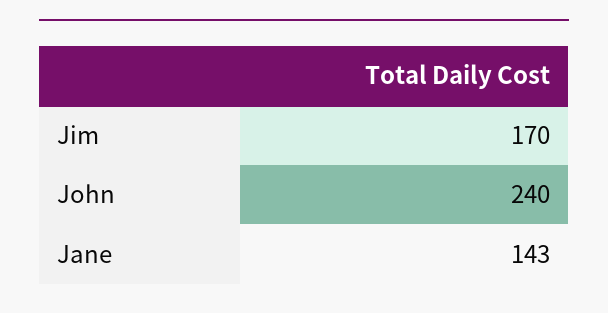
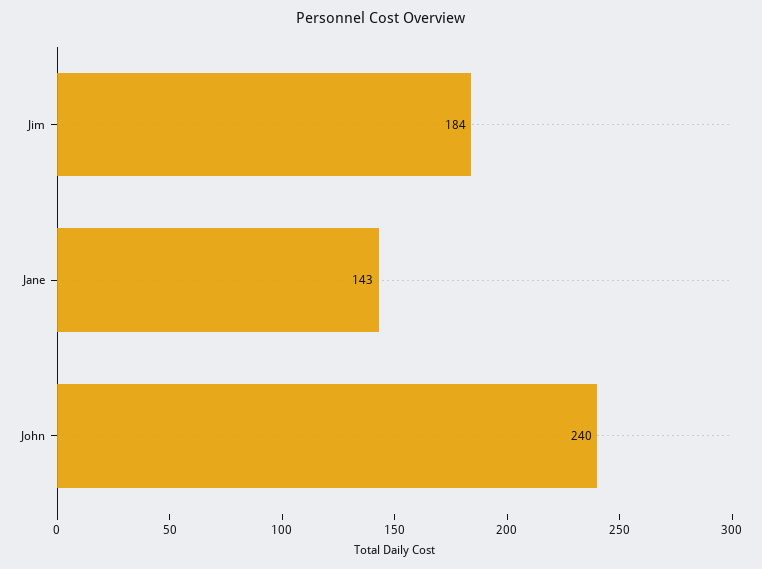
  {
-   "Jim": 170,
+   "Jim": 184,
    "John": 240,
    "Jane": 143
  }

